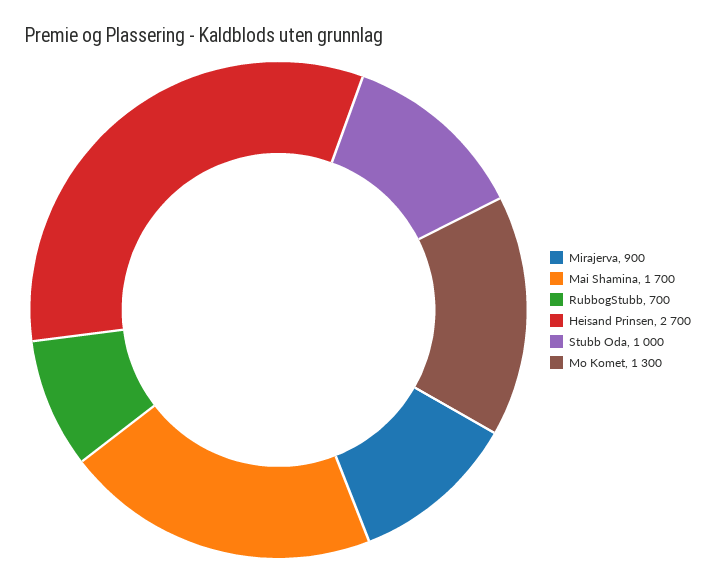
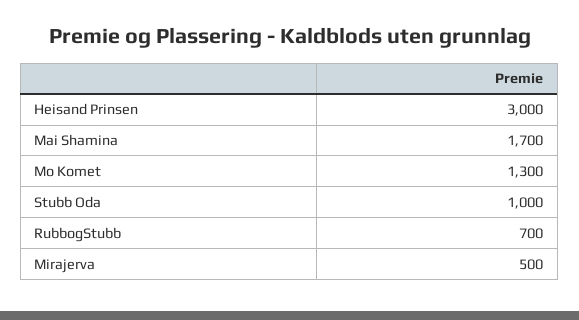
  {
-   "Mirajerva": 900,
+   "Mirajerva": 500,
    "Mai Shamina": 1700,
    "RubbogStubb": 700,
-   "Heisand Prinsen": 2700,
+   "Heisand Prinsen": 3000,
    "Stubb Oda": 1000,
    "Mo Komet": 1300
  }

